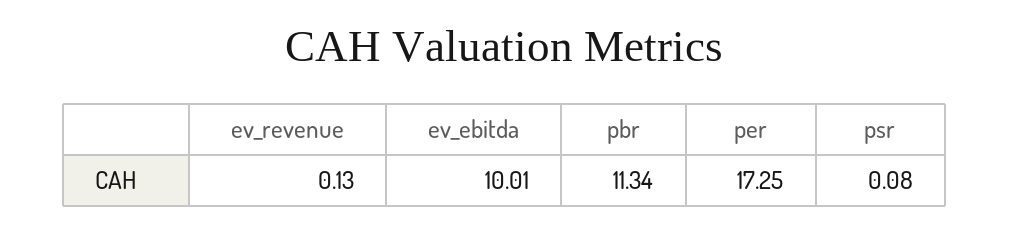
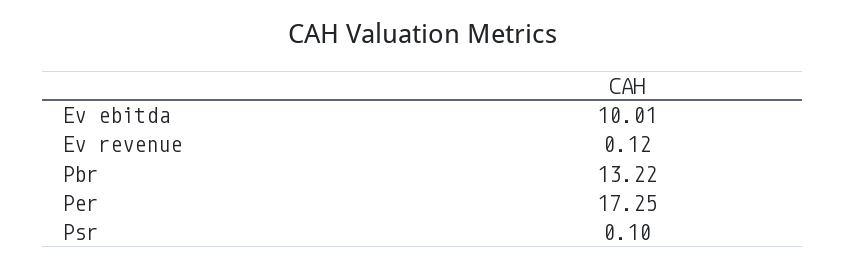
  {
-   "ev_revenue": 0.13,
+   "ev_revenue": 0.12,
    "ev_ebitda": 10.01,
-   "pbr": 11.34,
+   "pbr": 13.22,
    "per": 17.25,
-   "psr": 0.08
+   "psr": 0.1
  }

